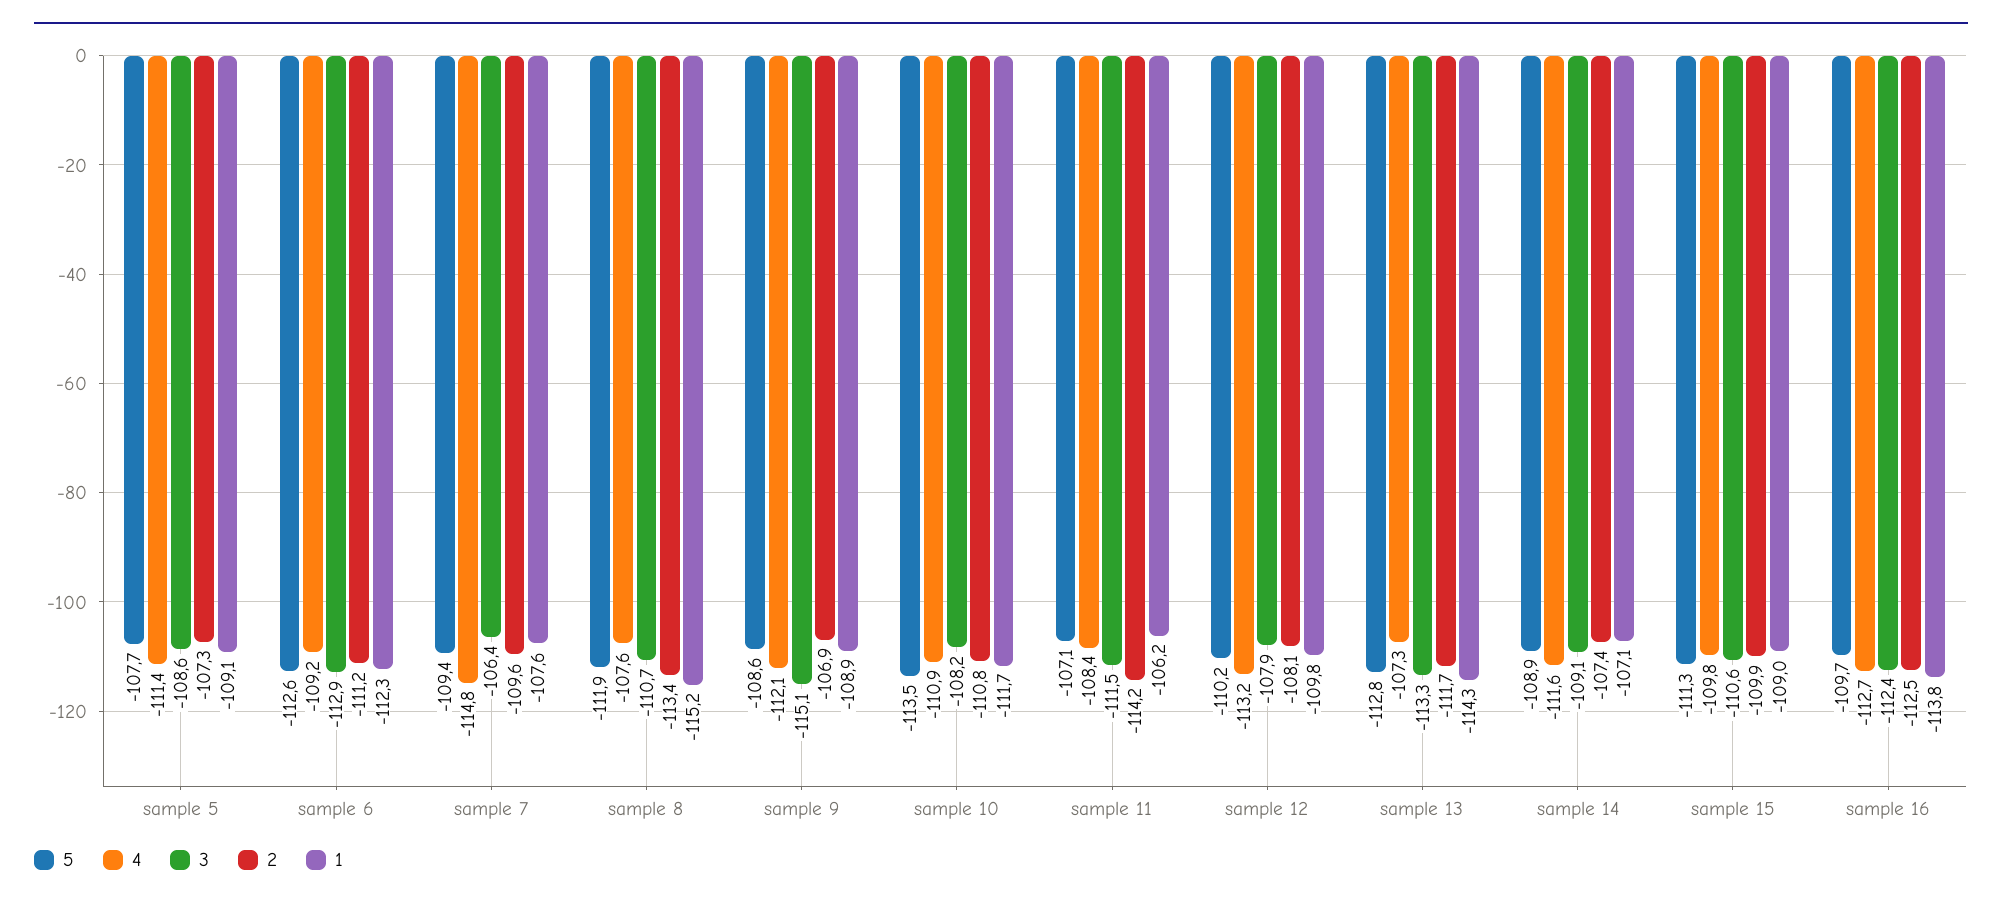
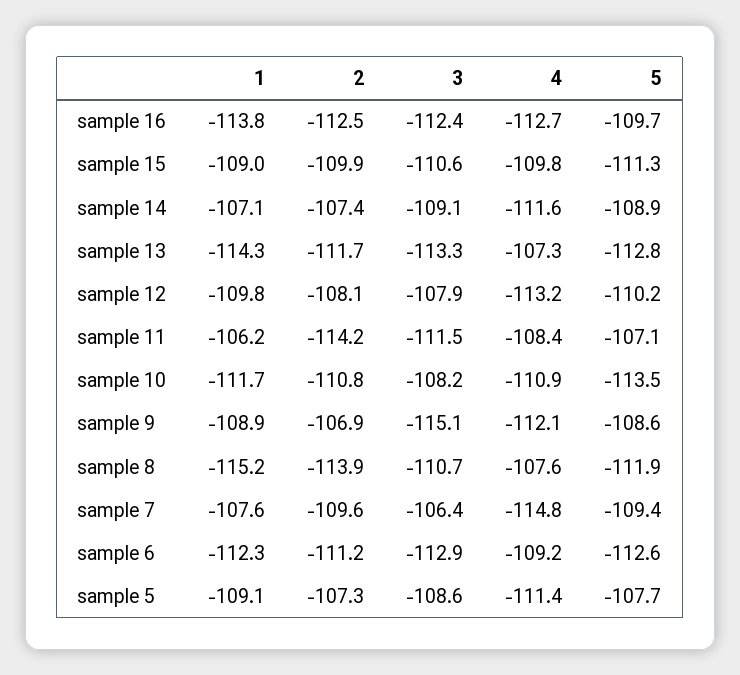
  {
    "5": {
      "sample 5": -107.7,
      "sample 6": -112.6,
      "sample 7": -109.4,
      "sample 8": -111.9,
      "sample 9": -108.6,
      "sample 10": -113.5,
      "sample 11": -107.1,
      "sample 12": -110.2,
      "sample 13": -112.8,
      "sample 14": -108.9,
      "sample 15": -111.3,
      "sample 16": -109.7
    },
    "4": {
      "sample 5": -111.4,
      "sample 6": -109.2,
      "sample 7": -114.8,
      "sample 8": -107.6,
      "sample 9": -112.1,
      "sample 10": -110.9,
      "sample 11": -108.4,
      "sample 12": -113.2,
      "sample 13": -107.3,
      "sample 14": -111.6,
      "sample 15": -109.8,
      "sample 16": -112.7
    },
    "3": {
      "sample 5": -108.6,
      "sample 6": -112.9,
      "sample 7": -106.4,
      "sample 8": -110.7,
      "sample 9": -115.1,
      "sample 10": -108.2,
      "sample 11": -111.5,
      "sample 12": -107.9,
      "sample 13": -113.3,
      "sample 14": -109.1,
      "sample 15": -110.6,
      "sample 16": -112.4
    },
    "2": {
      "sample 5": -107.3,
      "sample 6": -111.2,
      "sample 7": -109.6,
-     "sample 8": -113.4,
+     "sample 8": -113.9,
      "sample 9": -106.9,
      "sample 10": -110.8,
      "sample 11": -114.2,
      "sample 12": -108.1,
      "sample 13": -111.7,
      "sample 14": -107.4,
      "sample 15": -109.9,
      "sample 16": -112.5
    },
    "1": {
      "sample 5": -109.1,
      "sample 6": -112.3,
      "sample 7": -107.6,
      "sample 8": -115.2,
      "sample 9": -108.9,
      "sample 10": -111.7,
      "sample 11": -106.2,
      "sample 12": -109.8,
      "sample 13": -114.3,
      "sample 14": -107.1,
      "sample 15": -109,
      "sample 16": -113.8
    }
  }

